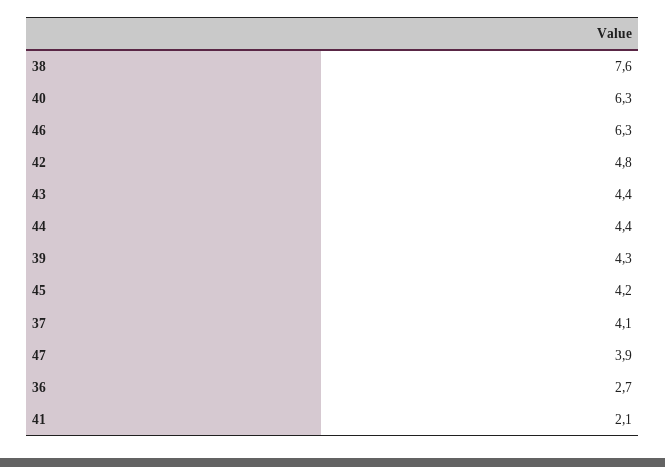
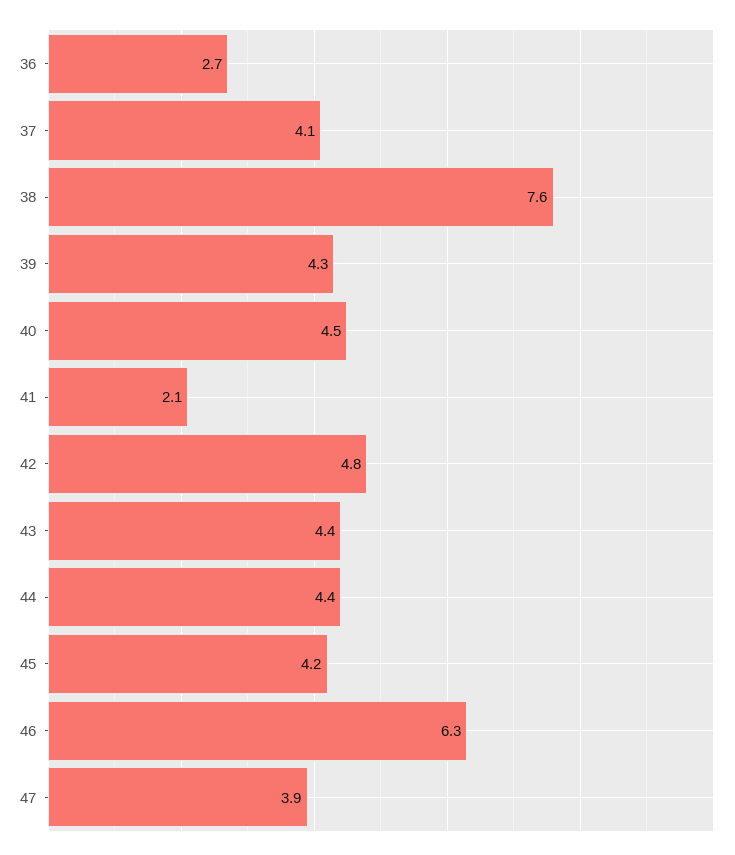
  {
    "38": 7.6,
-   "40": 6.3,
+   "40": 4.5,
    "46": 6.3,
    "42": 4.8,
    "43": 4.4,
    "44": 4.4,
    "39": 4.3,
    "45": 4.2,
    "37": 4.1,
    "47": 3.9,
    "36": 2.7,
    "41": 2.1
  }

